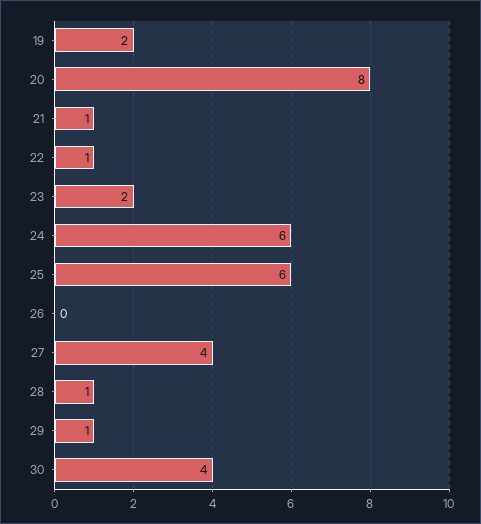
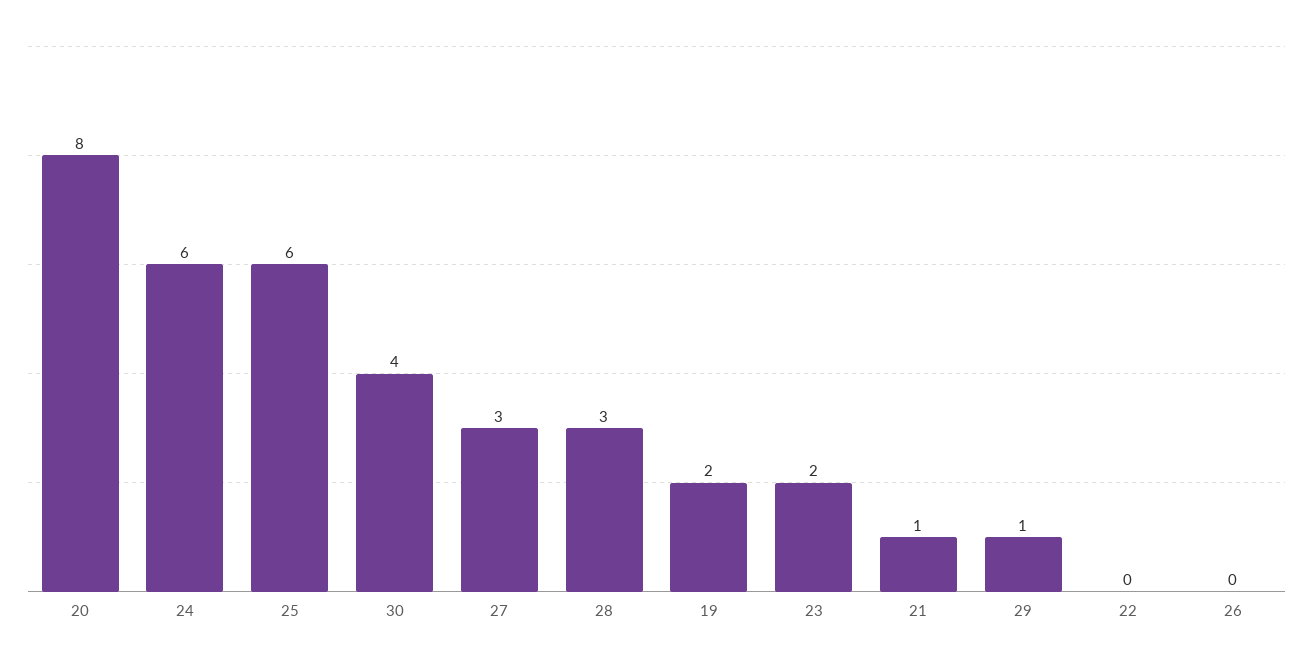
  {
    "19": 2,
    "20": 8,
    "21": 1,
-   "22": 1,
+   "22": 0,
    "23": 2,
    "24": 6,
    "25": 6,
    "26": 0,
-   "27": 4,
+   "27": 3,
-   "28": 1,
+   "28": 3,
    "29": 1,
    "30": 4
  }

